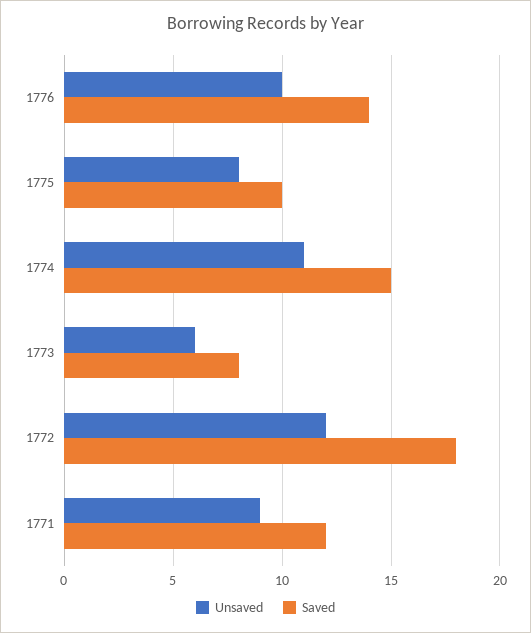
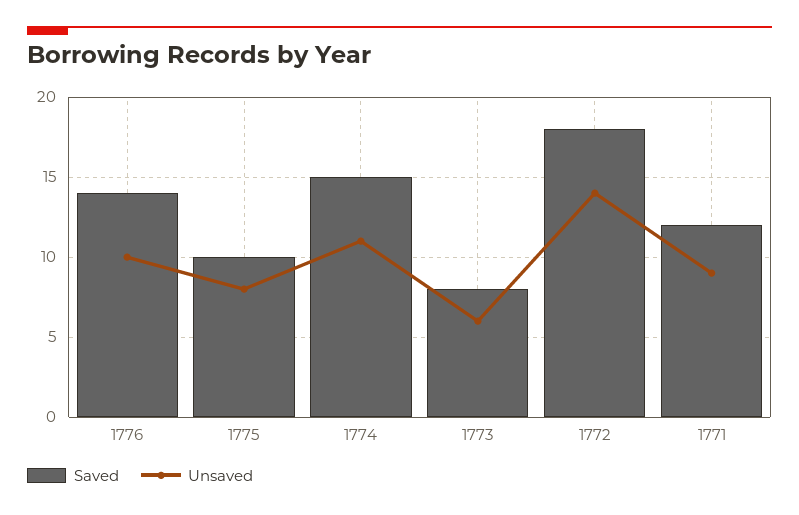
  {
    "Unsaved": {
      "1776": 10,
      "1775": 8,
      "1774": 11,
      "1773": 6,
-     "1772": 12,
+     "1772": 14,
      "1771": 9
    },
    "Saved": {
      "1776": 14,
      "1775": 10,
      "1774": 15,
      "1773": 8,
      "1772": 18,
      "1771": 12
    }
  }

